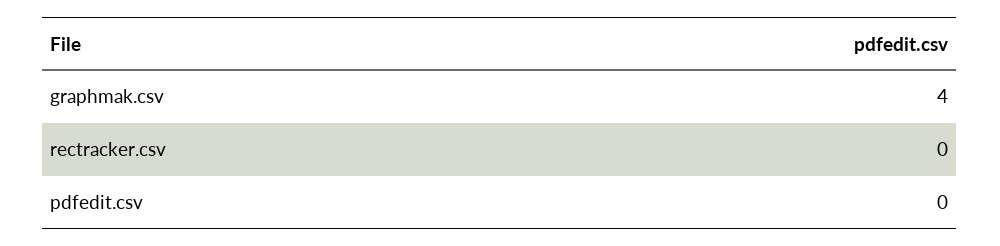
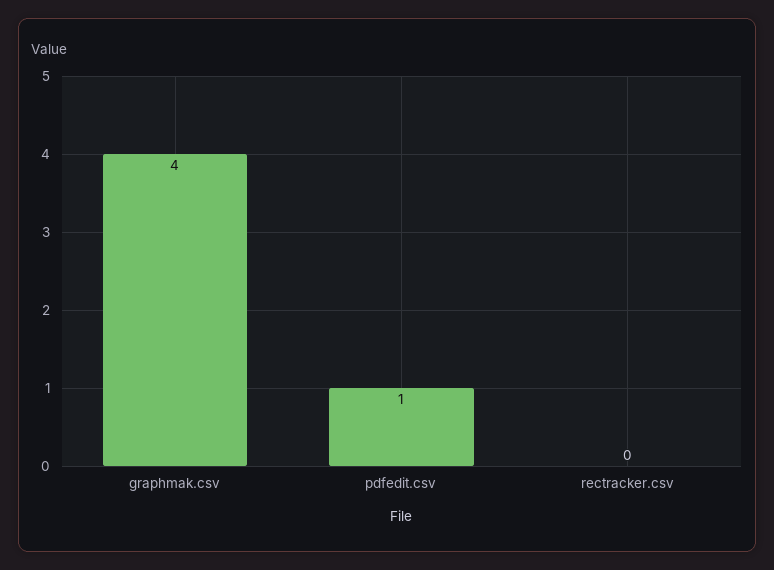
  {
    "graphmak.csv": 4,
    "rectracker.csv": 0,
-   "pdfedit.csv": 0
+   "pdfedit.csv": 1
  }

